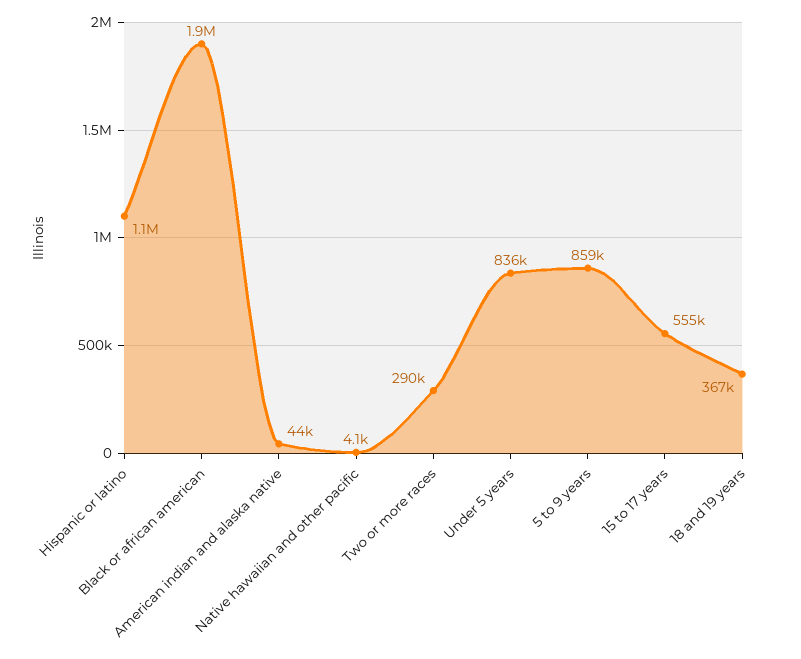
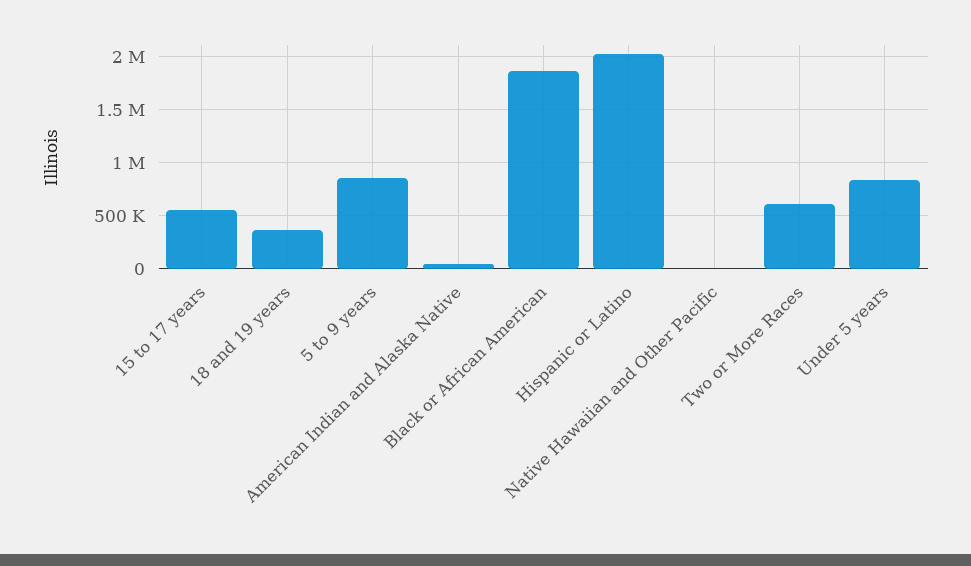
  {
-   "Hispanic or latino": 1100000,
+   "Hispanic or latino": 2000000,
    "Black or african american": 1900000,
    "American indian and alaska native": 44000,
    "Native hawaiian and other pacific": 4100,
-   "Two or more races": 290000,
+   "Two or more races": 600000,
    "Under 5 years": 836000,
    "5 to 9 years": 859000,
    "15 to 17 years": 555000,
    "18 and 19 years": 367000
  }

